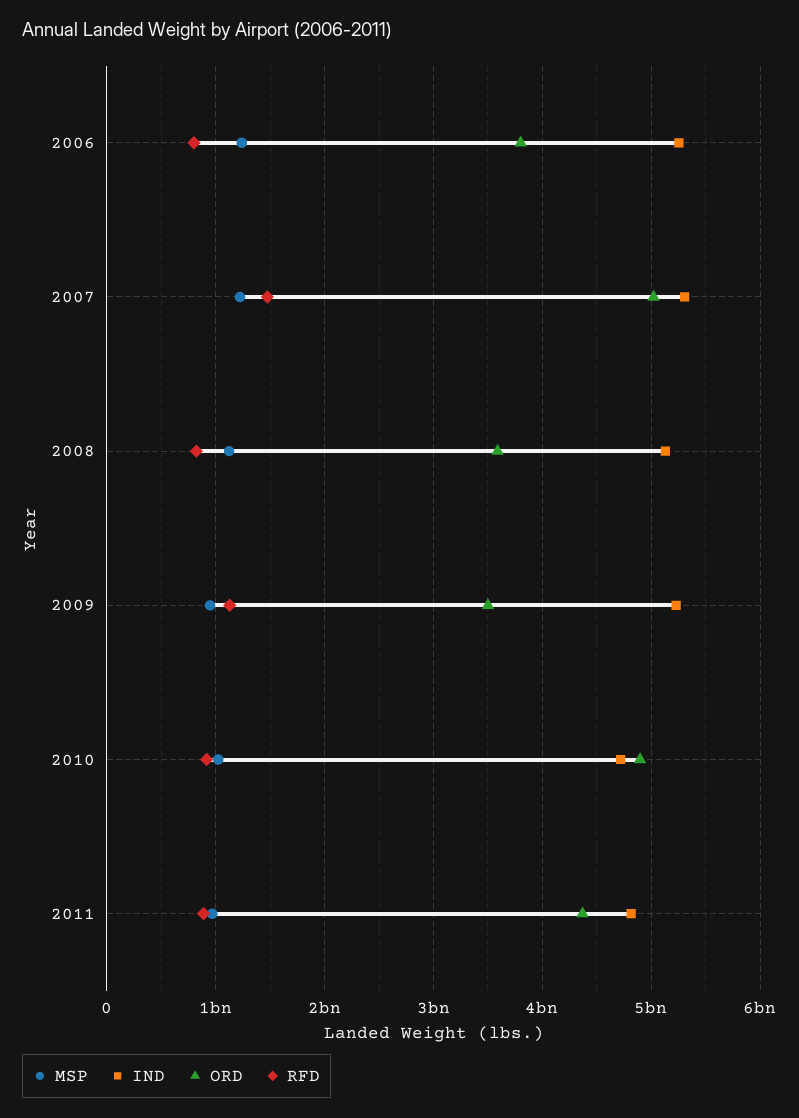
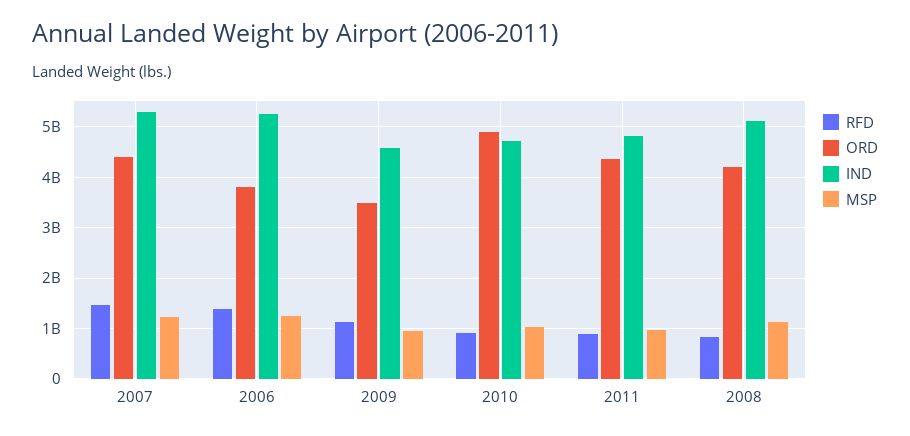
  {
    "MSP": {
      "2006": 1200000000,
      "2007": 1200000000,
      "2008": 1100000000,
      "2009": 900000000,
      "2010": 1000000000,
      "2011": 1000000000
    },
    "IND": {
      "2006": 5300000000,
      "2007": 5300000000,
      "2008": 5100000000,
-     "2009": 5200000000,
+     "2009": 4600000000,
      "2010": 4700000000,
      "2011": 4800000000
    },
    "ORD": {
      "2006": 3800000000,
-     "2007": 5000000000,
+     "2007": 4400000000,
-     "2008": 3600000000,
+     "2008": 4200000000,
      "2009": 3500000000,
      "2010": 4900000000,
      "2011": 4400000000
    },
    "RFD": {
-     "2006": 800000000,
+     "2006": 1400000000,
      "2007": 1500000000,
      "2008": 800000000,
      "2009": 1100000000,
      "2010": 900000000,
      "2011": 900000000
    }
  }

